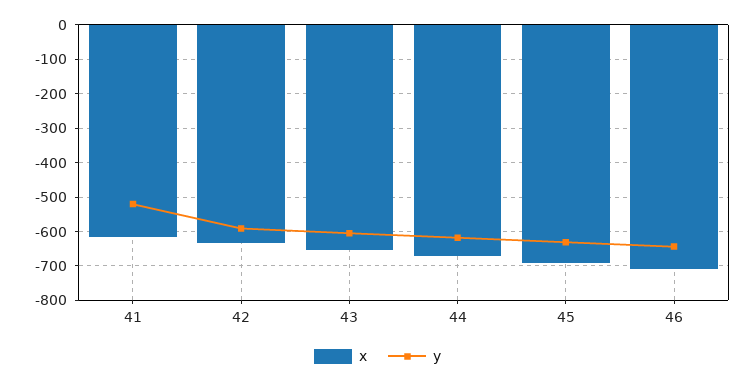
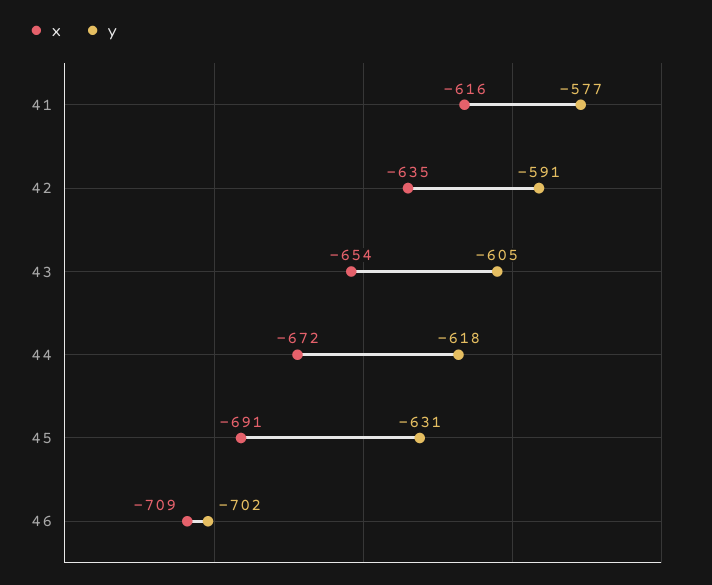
  {
    "x": {
      "41": -616,
      "42": -635,
      "43": -654,
      "44": -672,
      "45": -691,
      "46": -709
    },
    "y": {
-     "41": -520,
+     "41": -577,
      "42": -591,
      "43": -605,
      "44": -618,
      "45": -631,
-     "46": -640
+     "46": -702
    }
  }

